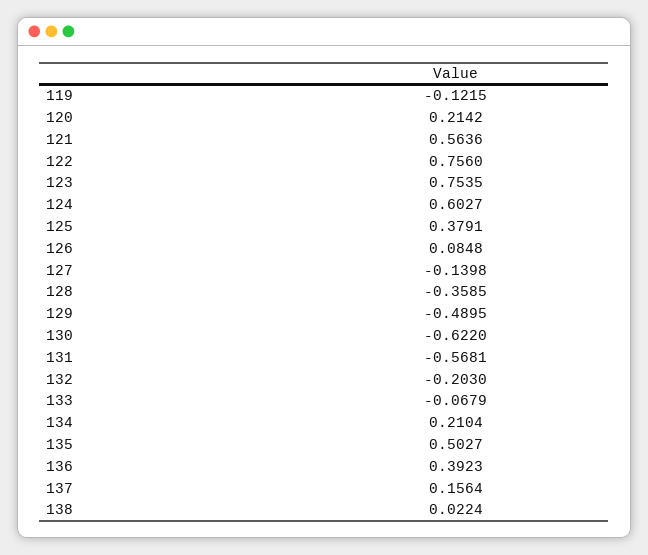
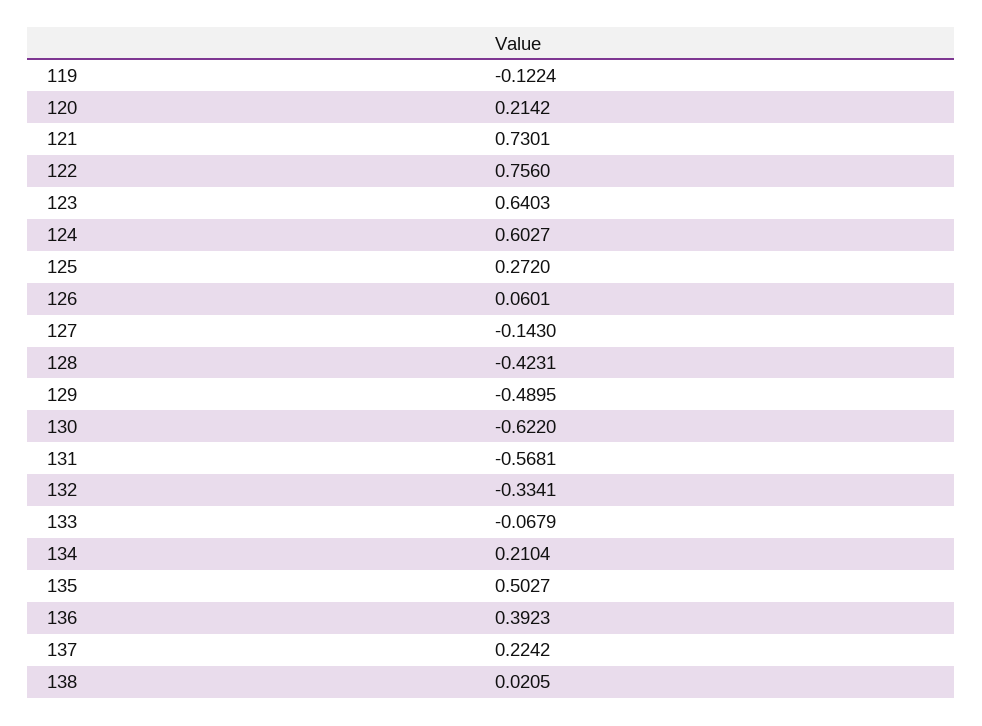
  {
-   "119": -0.1215,
+   "119": -0.1224,
    "120": 0.2142,
-   "121": 0.5636,
+   "121": 0.7301,
    "122": 0.756,
-   "123": 0.7535,
+   "123": 0.6403,
    "124": 0.6027,
-   "125": 0.3791,
+   "125": 0.272,
-   "126": 0.0848,
+   "126": 0.0601,
-   "127": -0.1398,
+   "127": -0.143,
-   "128": -0.3585,
+   "128": -0.4231,
    "129": -0.4895,
    "130": -0.622,
    "131": -0.5681,
-   "132": -0.203,
+   "132": -0.3341,
    "133": -0.0679,
    "134": 0.2104,
    "135": 0.5027,
    "136": 0.3923,
-   "137": 0.1564,
+   "137": 0.2242,
-   "138": 0.0224
+   "138": 0.0205
  }

